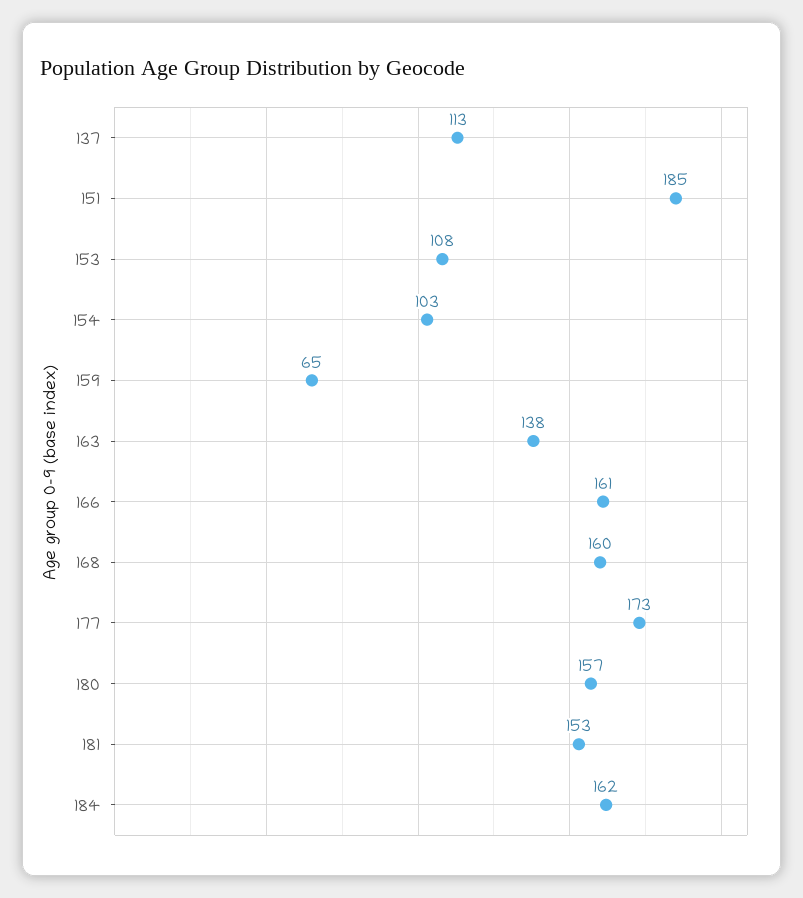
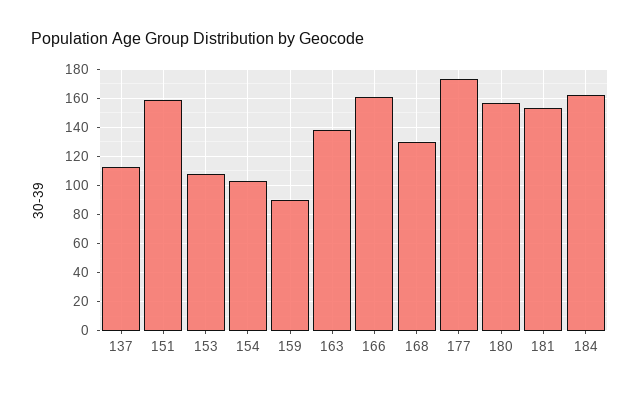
  {
    "137": 113,
-   "151": 185,
+   "151": 160,
    "153": 108,
    "154": 103,
-   "159": 65,
+   "159": 90,
    "163": 138,
    "166": 161,
-   "168": 160,
+   "168": 130,
    "177": 173,
    "180": 157,
    "181": 153,
    "184": 162
  }

